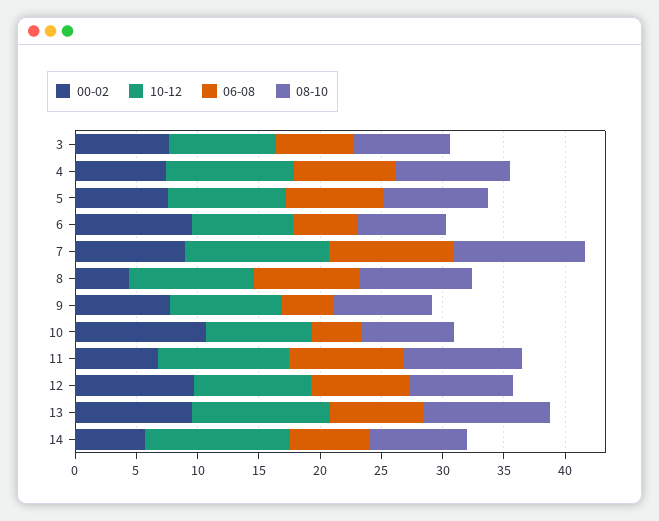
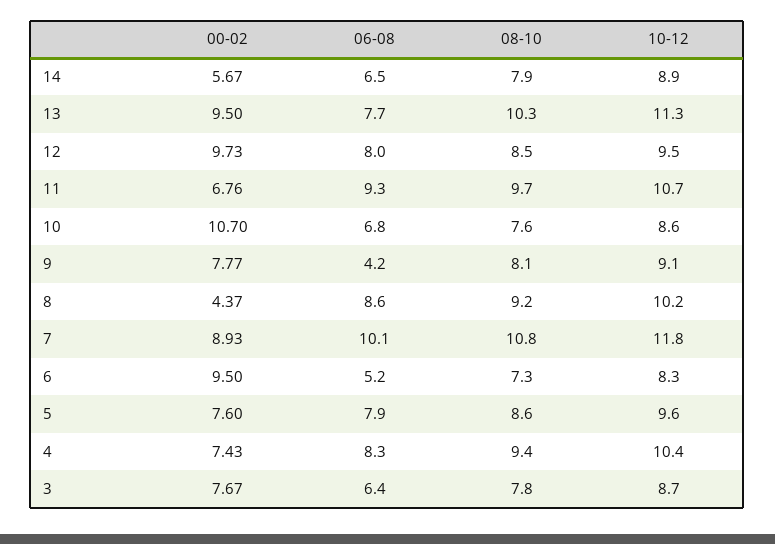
  {
    "00-02": {
      "3": 7.67,
      "4": 7.43,
      "5": 7.6,
      "6": 9.5,
      "7": 8.93,
      "8": 4.37,
      "9": 7.77,
      "10": 10.7,
      "11": 6.76,
      "12": 9.73,
      "13": 9.5,
      "14": 5.67
    },
    "10-12": {
      "3": 8.7,
      "4": 10.4,
      "5": 9.6,
      "6": 8.3,
      "7": 11.8,
      "8": 10.2,
      "9": 9.1,
      "10": 8.6,
      "11": 10.7,
      "12": 9.5,
      "13": 11.3,
-     "14": 12
+     "14": 8.9
    },
    "06-08": {
      "3": 6.4,
      "4": 8.3,
      "5": 7.9,
      "6": 5.2,
      "7": 10.1,
      "8": 8.6,
      "9": 4.2,
-     "10": 4,
+     "10": 6.8,
      "11": 9.3,
      "12": 8,
      "13": 7.7,
      "14": 6.5
    },
    "08-10": {
      "3": 7.8,
      "4": 9.4,
      "5": 8.6,
      "6": 7.3,
      "7": 10.8,
      "8": 9.2,
      "9": 8.1,
      "10": 7.6,
      "11": 9.7,
      "12": 8.5,
      "13": 10.3,
      "14": 7.9
    }
  }

